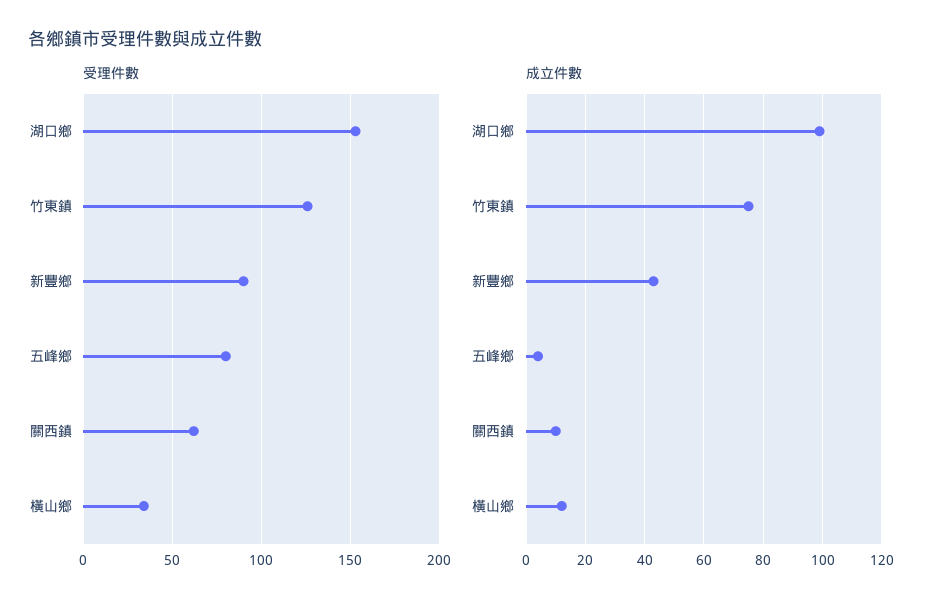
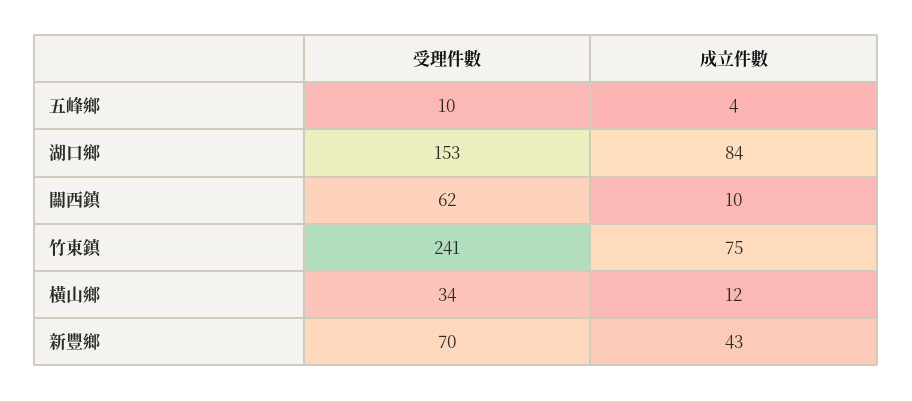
  {
    "受理件數": {
      "湖口鄉": 153,
-     "竹東鎮": 125,
+     "竹東鎮": 241,
-     "新豐鄉": 90,
+     "新豐鄉": 70,
-     "五峰鄉": 80,
+     "五峰鄉": 10,
      "關西鎮": 62,
      "橫山鄉": 34
    },
    "成立件數": {
-     "湖口鄉": 100,
+     "湖口鄉": 84,
      "竹東鎮": 75,
      "新豐鄉": 43,
      "五峰鄉": 4,
      "關西鎮": 10,
      "橫山鄉": 12
    }
  }

